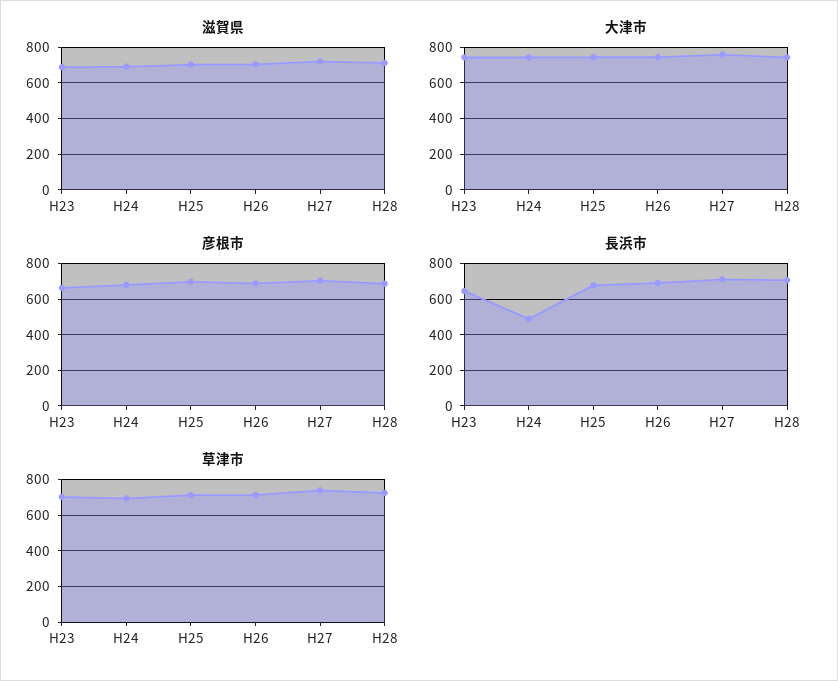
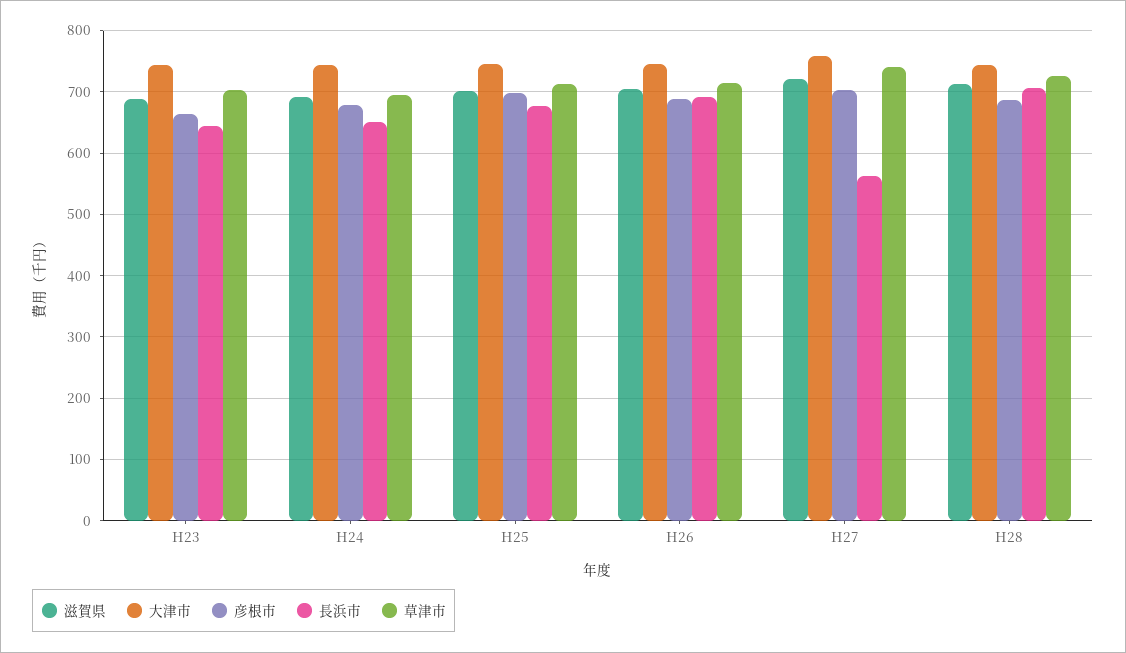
  {
    "滋賀県": {
      "H23": 690,
      "H24": 690,
      "H25": 700,
      "H26": 700,
      "H27": 720,
      "H28": 710
    },
    "大津市": {
      "H23": 740,
      "H24": 740,
      "H25": 750,
      "H26": 750,
      "H27": 760,
      "H28": 740
    },
    "彦根市": {
      "H23": 660,
      "H24": 680,
      "H25": 700,
      "H26": 690,
      "H27": 700,
      "H28": 690
    },
    "長浜市": {
      "H23": 650,
-     "H24": 500,
+     "H24": 650,
      "H25": 680,
      "H26": 690,
-     "H27": 700,
+     "H27": 560,
      "H28": 710
    },
    "草津市": {
      "H23": 700,
      "H24": 700,
      "H25": 710,
      "H26": 720,
      "H27": 740,
      "H28": 730
    }
  }

